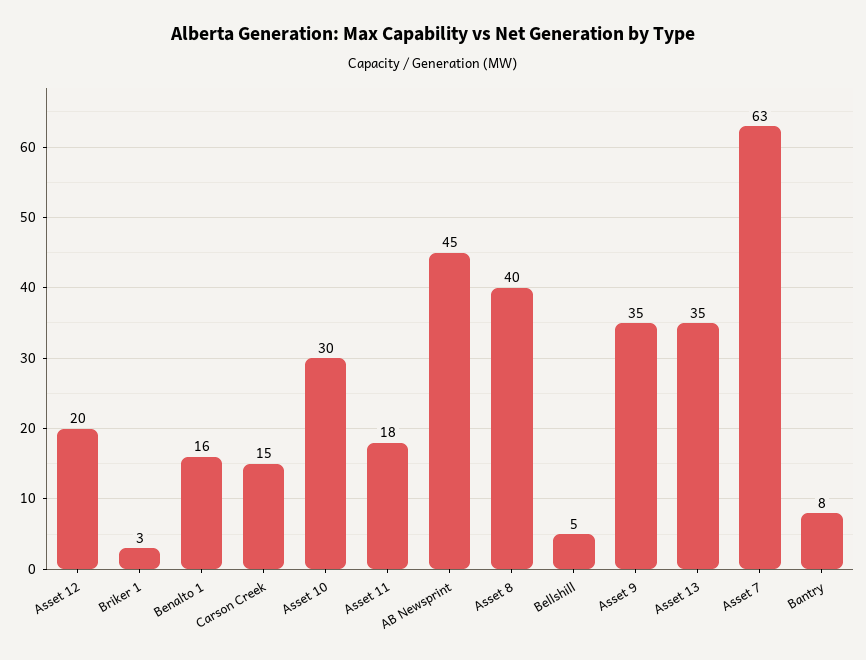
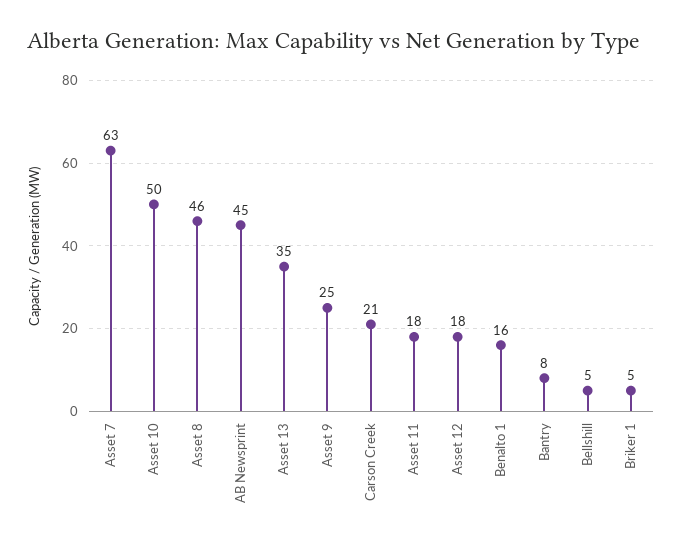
  {
-   "Asset 12": 20,
+   "Asset 12": 18,
-   "Briker 1": 3,
+   "Briker 1": 5,
    "Benalto 1": 16,
-   "Carson Creek": 15,
+   "Carson Creek": 21,
-   "Asset 10": 30,
+   "Asset 10": 50,
    "Asset 11": 18,
    "AB Newsprint": 45,
-   "Asset 8": 40,
+   "Asset 8": 46,
    "Bellshill": 5,
-   "Asset 9": 35,
+   "Asset 9": 25,
    "Asset 13": 35,
    "Asset 7": 63,
    "Bantry": 8
  }

